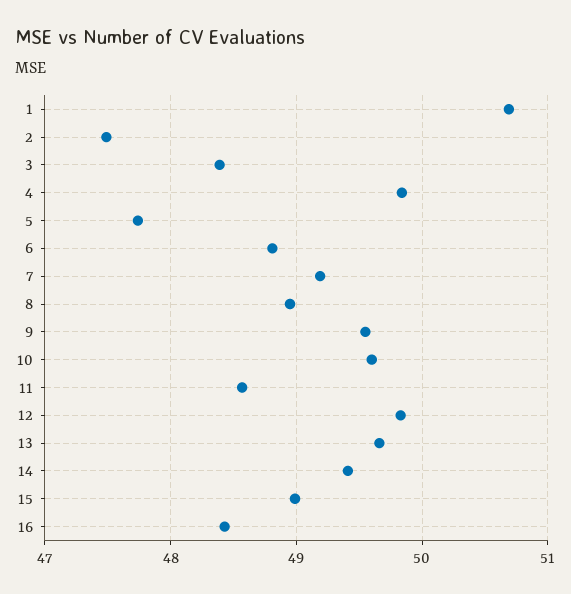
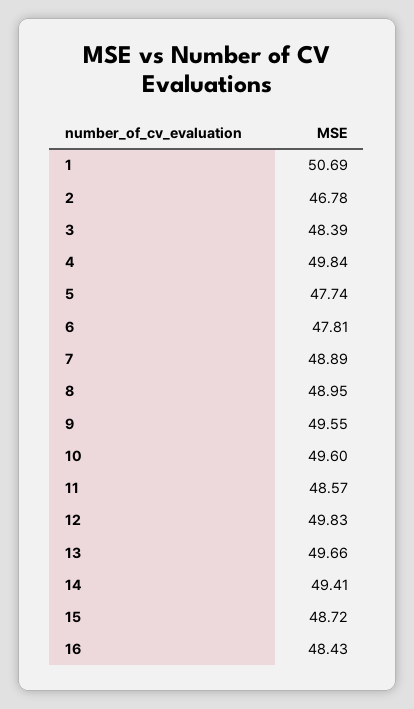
  {
    "1": 50.69,
-   "2": 47.5,
+   "2": 46.78,
    "3": 48.39,
    "4": 49.84,
    "5": 47.74,
-   "6": 48.8,
+   "6": 47.81,
-   "7": 49.2,
+   "7": 48.89,
    "8": 48.95,
    "9": 49.55,
    "10": 49.6,
    "11": 48.57,
    "12": 49.83,
    "13": 49.66,
    "14": 49.41,
-   "15": 49,
+   "15": 48.72,
    "16": 48.43
  }

